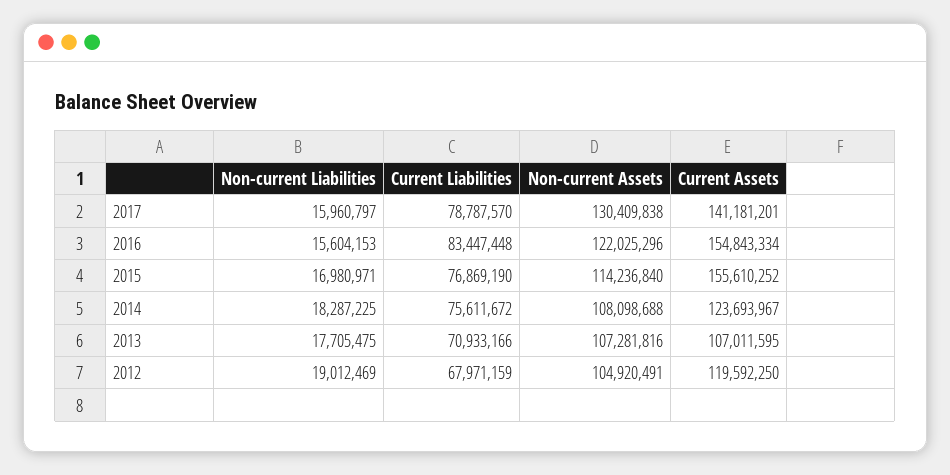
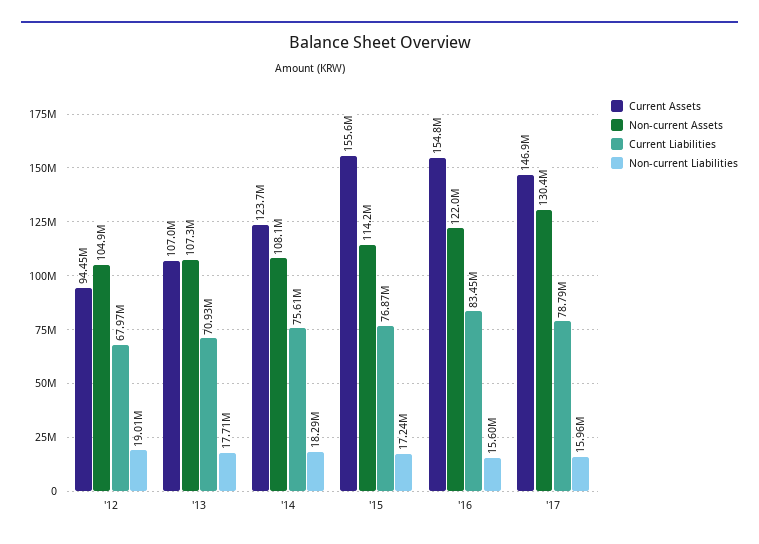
  {
    "Non-current Liabilities": {
      "2017": 15960797,
      "2016": 15604153,
-     "2015": 16980971,
+     "2015": 17240000,
      "2014": 18287225,
      "2013": 17705475,
      "2012": 19012469
    },
    "Current Liabilities": {
      "2017": 78787570,
      "2016": 83447448,
      "2015": 76869190,
      "2014": 75611672,
      "2013": 70933166,
      "2012": 67971159
    },
    "Non-current Assets": {
      "2017": 130409838,
      "2016": 122025296,
      "2015": 114236840,
      "2014": 108098688,
      "2013": 107281816,
      "2012": 104920491
    },
    "Current Assets": {
-     "2017": 141181201,
+     "2017": 146900000,
      "2016": 154843334,
      "2015": 155610252,
      "2014": 123693967,
      "2013": 107011595,
-     "2012": 119592250
+     "2012": 94450000
    }
  }

